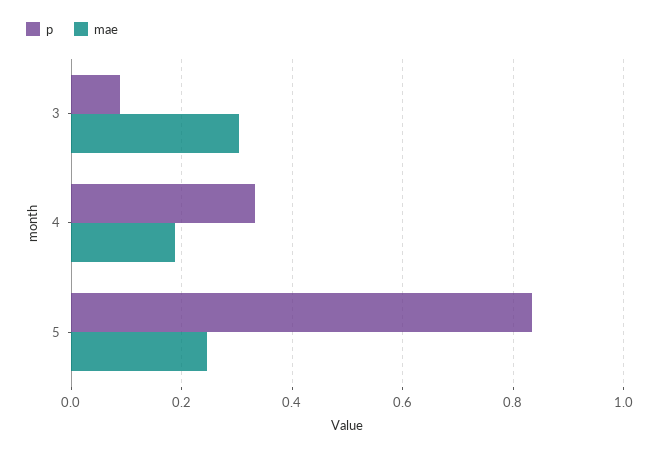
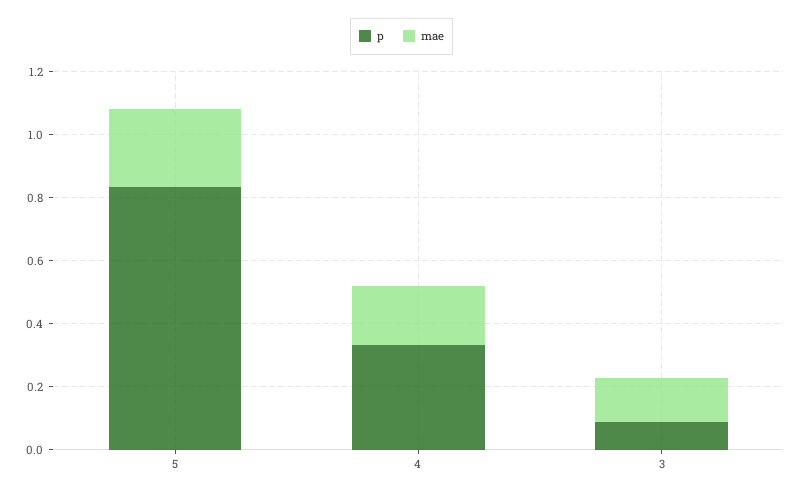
  {
    "p": {
      "3": 0.08,
      "4": 0.34,
      "5": 0.84
    },
    "mae": {
-     "3": 0.3,
+     "3": 0.15,
      "4": 0.18,
      "5": 0.24
    }
  }

